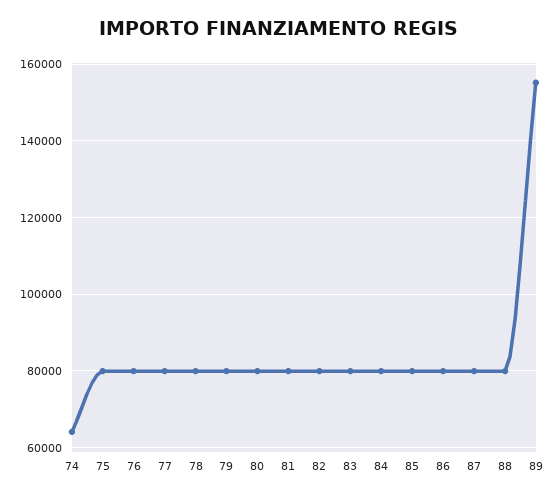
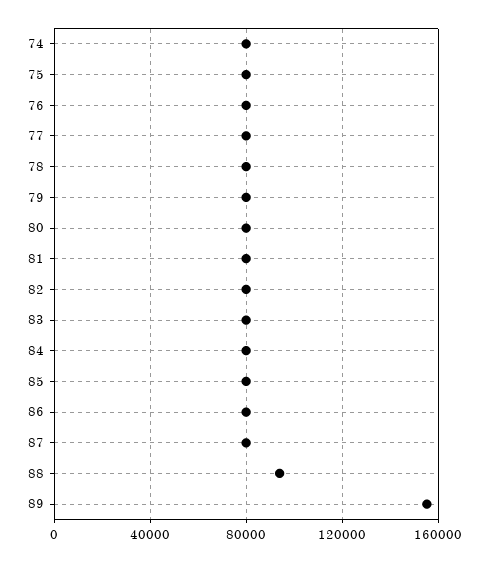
  {
-   "74": 64000,
+   "74": 80000,
    "75": 80000,
    "76": 80000,
    "77": 80000,
    "78": 80000,
    "79": 80000,
    "80": 80000,
    "81": 80000,
    "82": 80000,
    "83": 80000,
    "84": 80000,
    "85": 80000,
    "86": 80000,
    "87": 80000,
-   "88": 80000,
+   "88": 95000,
    "89": 156000
  }

